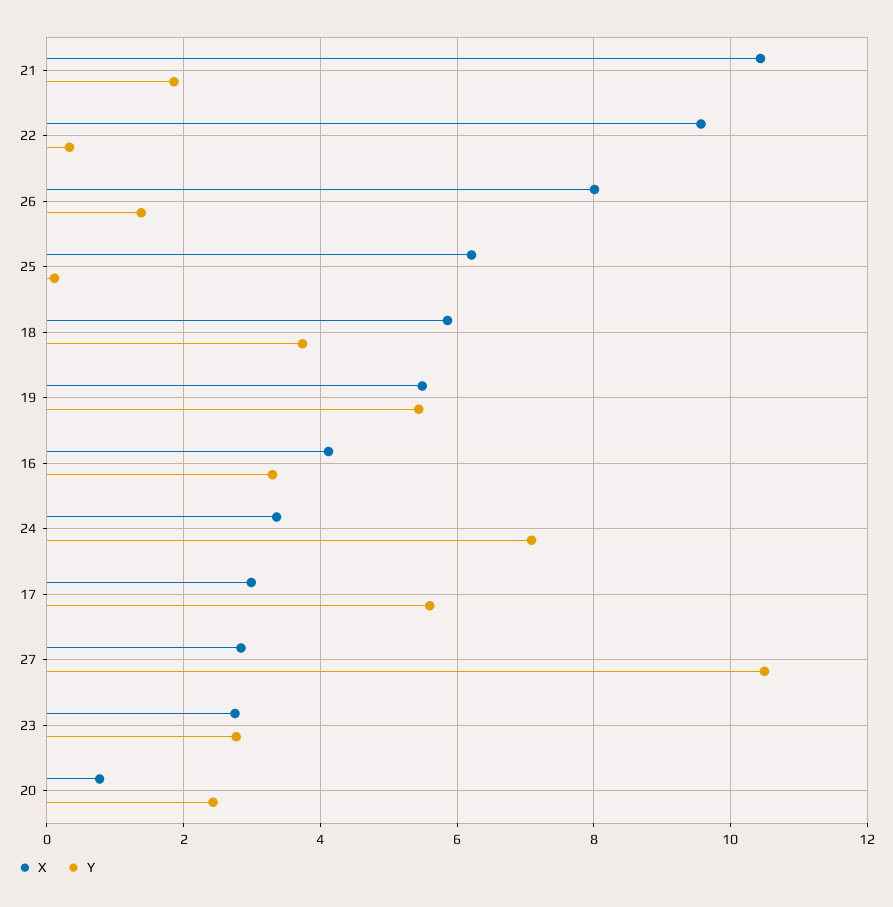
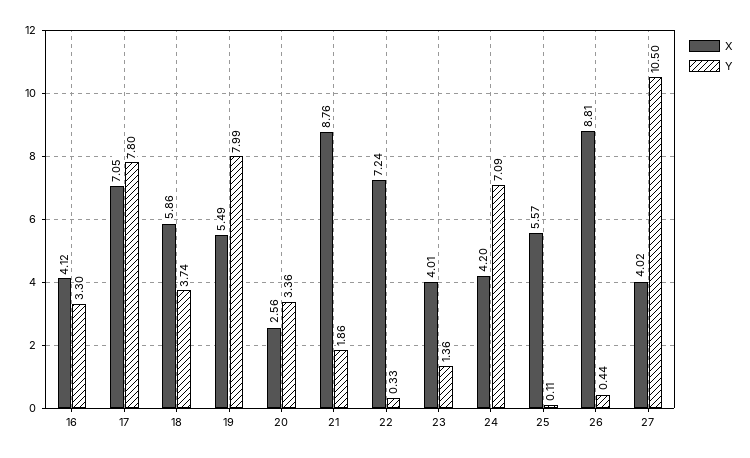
  {
    "X": {
-     "21": 10.4,
+     "21": 8.76,
-     "22": 9.6,
+     "22": 7.24,
-     "26": 8,
+     "26": 8.81,
-     "25": 6.2,
+     "25": 5.57,
      "18": 5.86,
      "19": 5.49,
      "16": 4.12,
-     "24": 3.4,
+     "24": 4.2,
-     "17": 3,
+     "17": 7.05,
-     "27": 2.8,
+     "27": 4.02,
-     "23": 2.8,
+     "23": 4.01,
-     "20": 0.8
+     "20": 2.56
    },
    "Y": {
      "21": 1.86,
      "22": 0.33,
-     "26": 1.4,
+     "26": 0.44,
      "25": 0.11,
      "18": 3.74,
-     "19": 5.4,
+     "19": 7.99,
      "16": 3.3,
      "24": 7.09,
-     "17": 5.6,
+     "17": 7.8,
      "27": 10.5,
-     "23": 2.8,
+     "23": 1.36,
-     "20": 2.4
+     "20": 3.36
    }
  }

